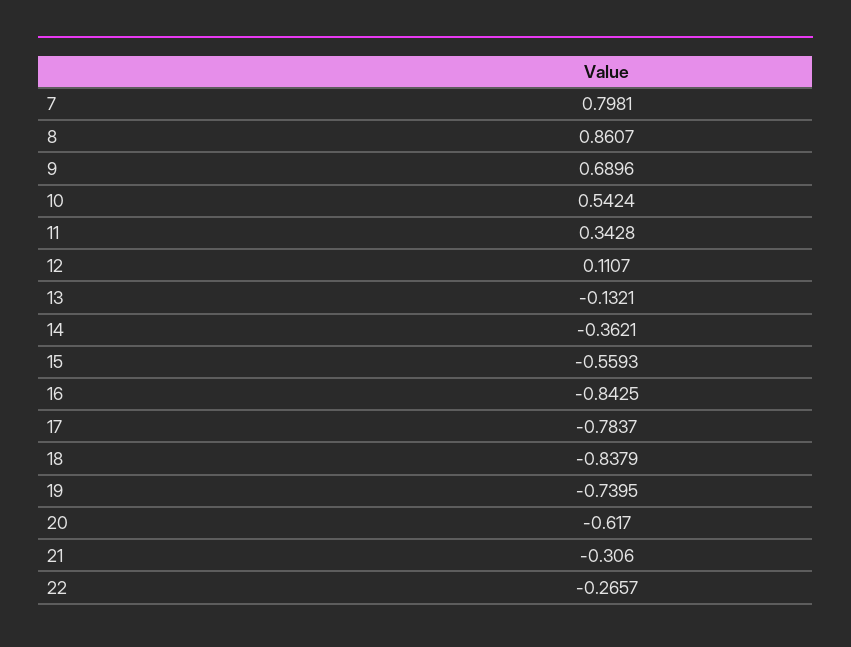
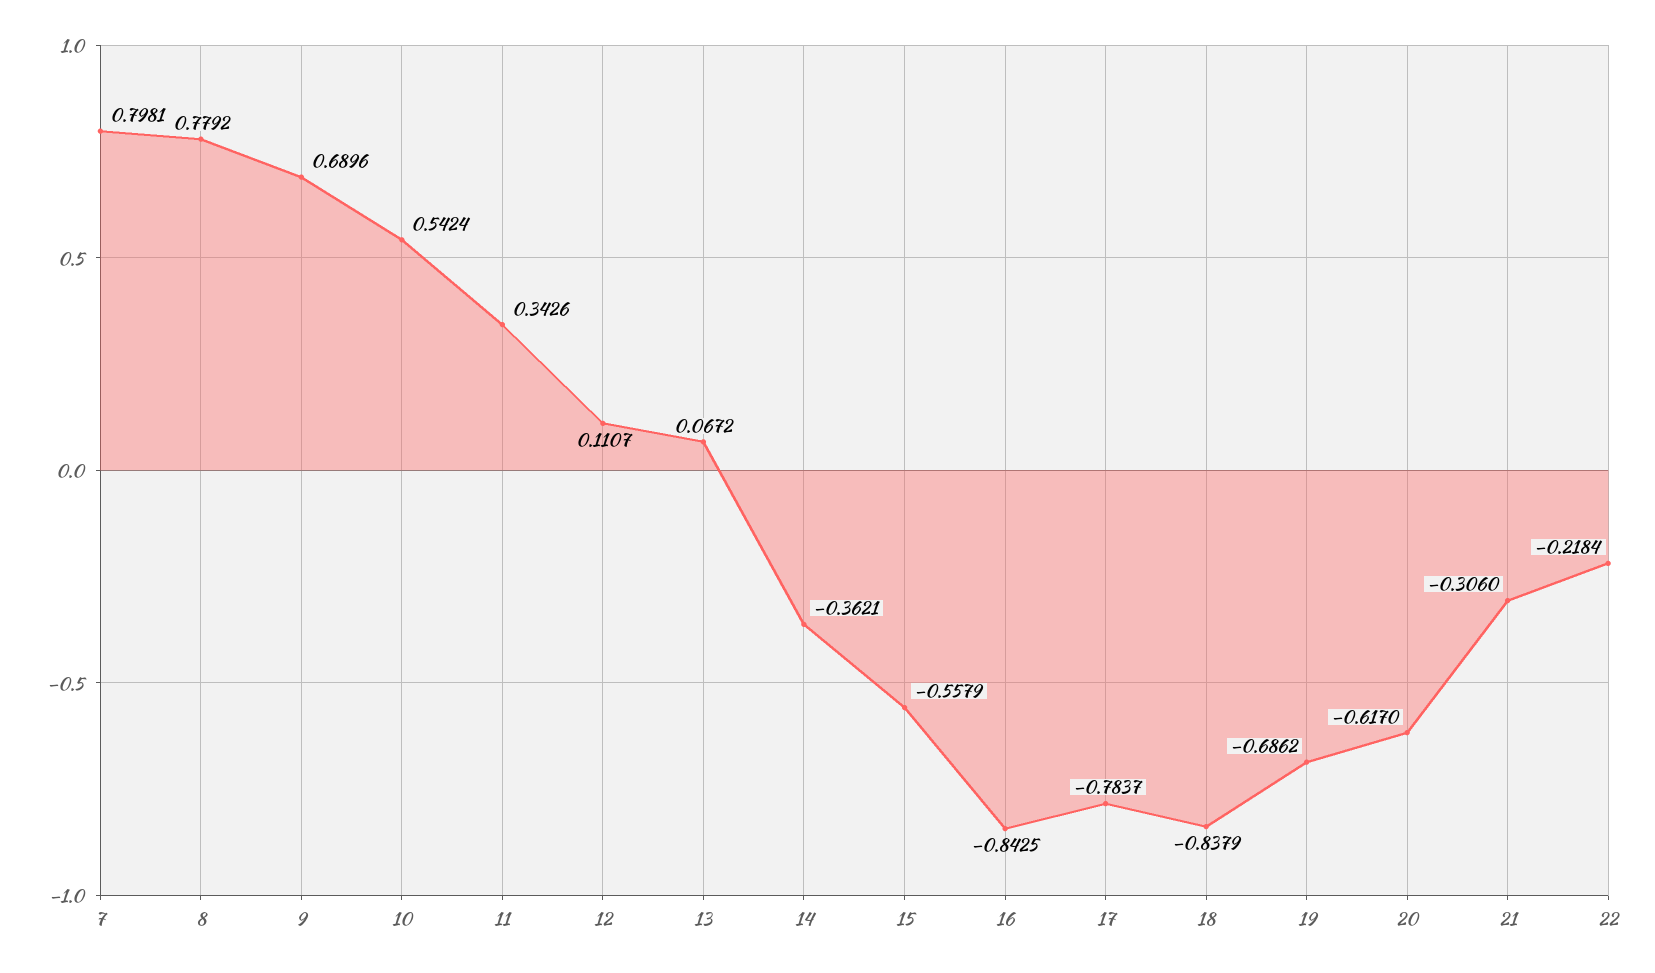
  {
    "7": 0.7981,
-   "8": 0.8607,
+   "8": 0.7792,
    "9": 0.6896,
    "10": 0.5424,
-   "11": 0.3428,
+   "11": 0.3426,
    "12": 0.1107,
-   "13": -0.1321,
+   "13": 0.0672,
    "14": -0.3621,
-   "15": -0.5593,
+   "15": -0.5579,
    "16": -0.8425,
    "17": -0.7837,
    "18": -0.8379,
-   "19": -0.7395,
+   "19": -0.6862,
    "20": -0.617,
    "21": -0.306,
-   "22": -0.2657
+   "22": -0.2184
  }

